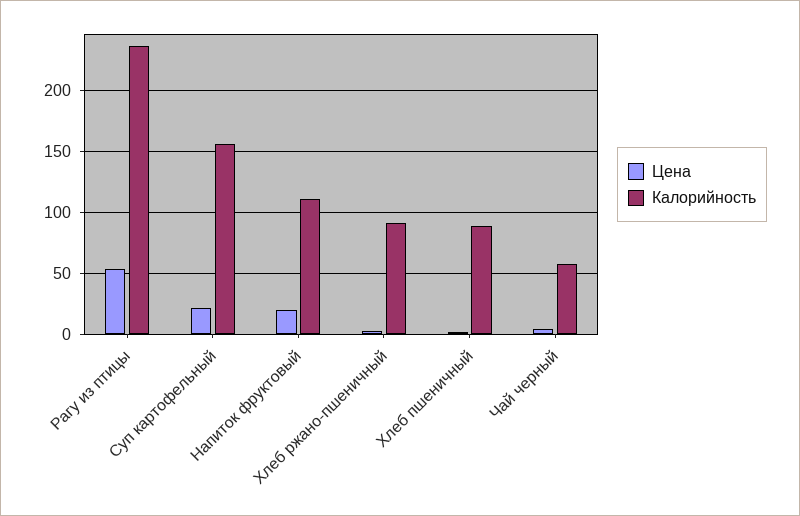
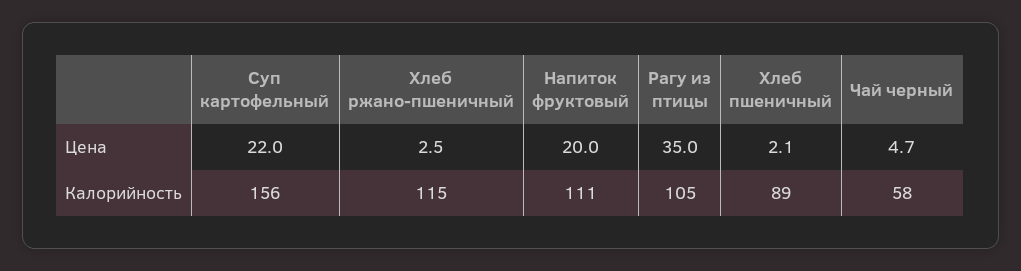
  {
    "Цена": {
-     "Рагу из птицы": 55,
+     "Рагу из птицы": 35,
      "Суп картофельный": 22,
      "Напиток фруктовый": 20,
      "Хлеб ржано-пшеничный": 2.5,
      "Хлеб пшеничный": 2.1,
      "Чай черный": 4.7
    },
    "Калорийность": {
-     "Рагу из птицы": 235,
+     "Рагу из птицы": 105,
      "Суп картофельный": 156,
      "Напиток фруктовый": 111,
-     "Хлеб ржано-пшеничный": 90,
+     "Хлеб ржано-пшеничный": 115,
      "Хлеб пшеничный": 89,
      "Чай черный": 58
    }
  }

